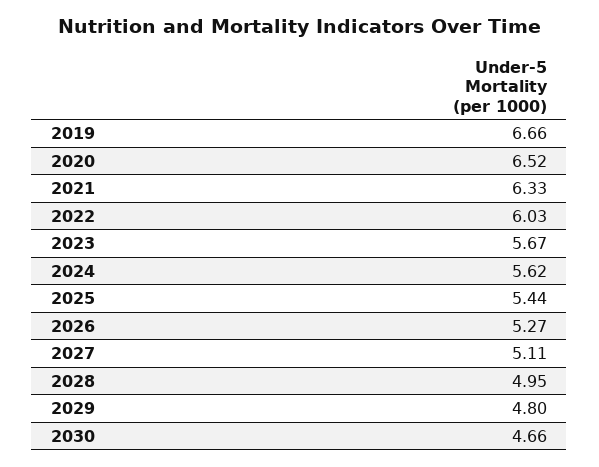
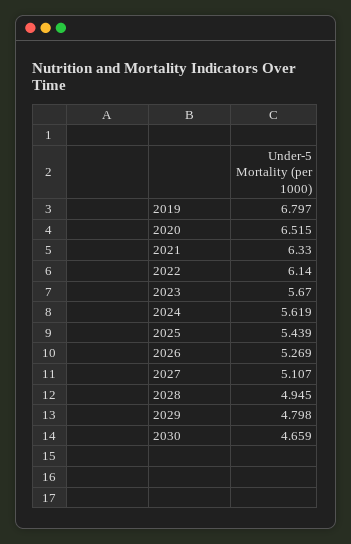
  {
-   "2019": 6.66,
+   "2019": 6.797,
    "2020": 6.515,
    "2021": 6.33,
-   "2022": 6.03,
+   "2022": 6.14,
    "2023": 5.67,
    "2024": 5.619,
    "2025": 5.439,
    "2026": 5.269,
    "2027": 5.107,
    "2028": 4.945,
    "2029": 4.798,
    "2030": 4.659
  }

